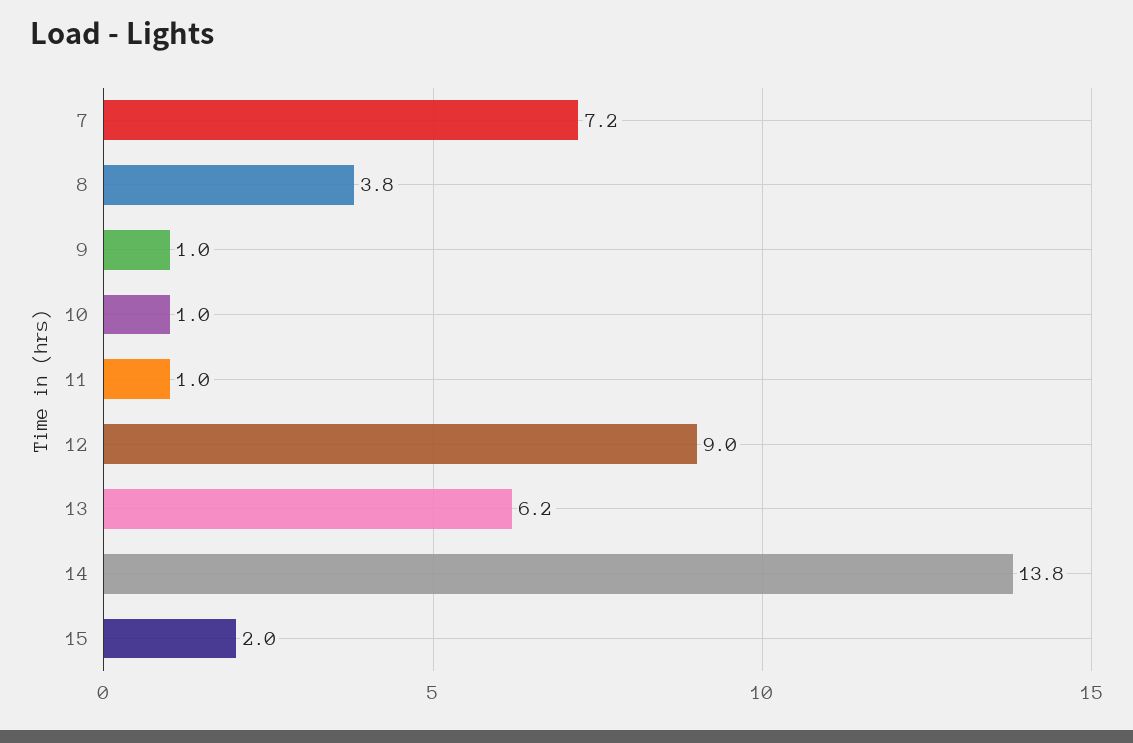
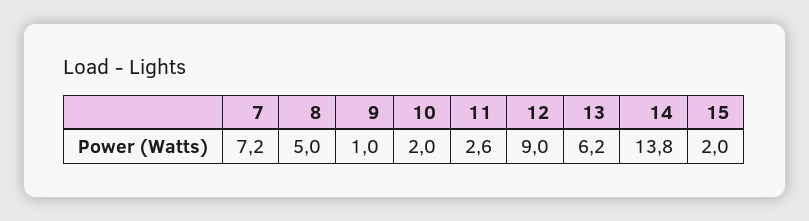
  {
    "7": 7.2,
-   "8": 3.8,
+   "8": 5,
    "9": 1,
-   "10": 1,
+   "10": 2,
-   "11": 1,
+   "11": 2.6,
    "12": 9,
    "13": 6.2,
    "14": 13.8,
    "15": 2
  }

